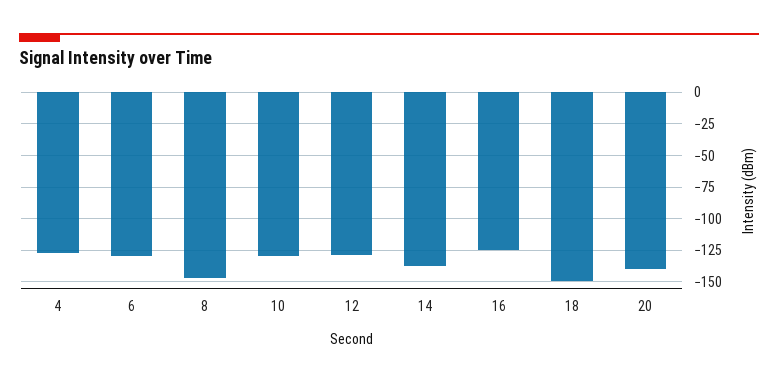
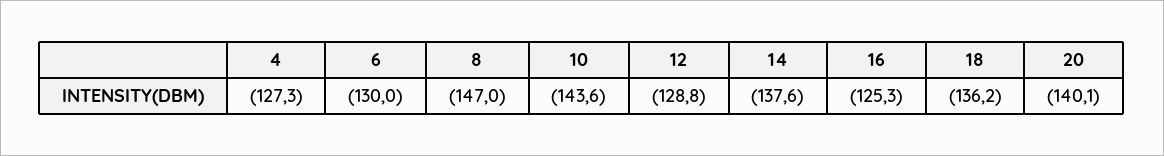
  {
    "4": -127.3,
    "6": -130,
    "8": -147,
-   "10": -130,
+   "10": -143.6,
    "12": -128.8,
    "14": -137.6,
    "16": -125.3,
-   "18": -150,
+   "18": -136.2,
    "20": -140.1
  }

